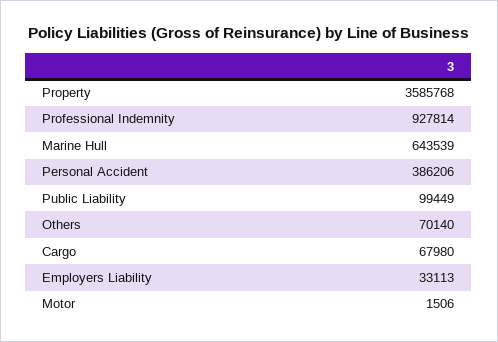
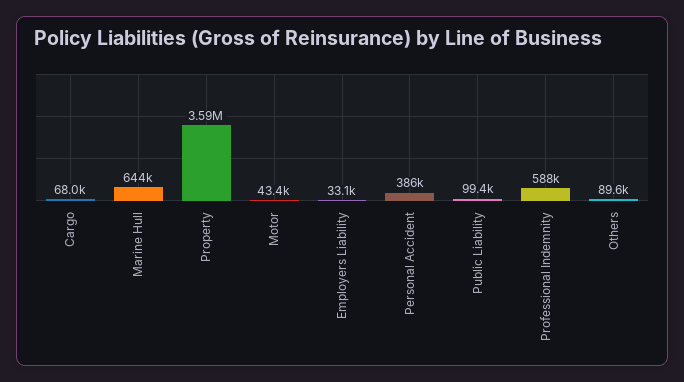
  {
    "Property": 3585768,
-   "Professional Indemnity": 927814,
+   "Professional Indemnity": 588000,
    "Marine Hull": 643539,
    "Personal Accident": 386206,
    "Public Liability": 99449,
-   "Others": 70140,
+   "Others": 89600,
    "Cargo": 67980,
    "Employers Liability": 33113,
-   "Motor": 1506
+   "Motor": 43400
  }

